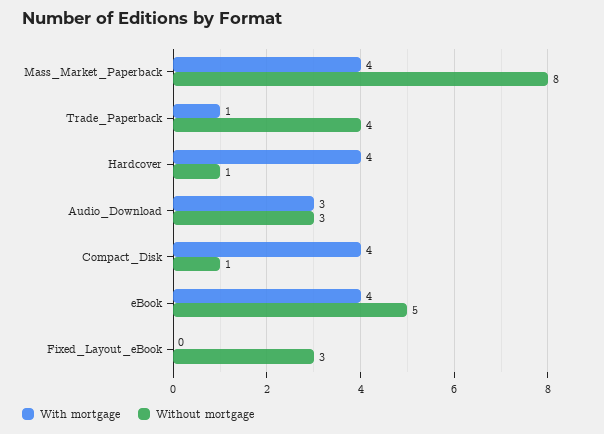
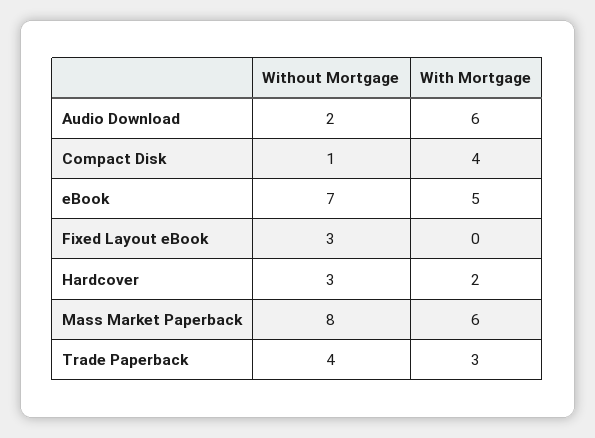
  {
    "With mortgage": {
-     "Mass_Market_Paperback": 4,
+     "Mass_Market_Paperback": 6,
-     "Trade_Paperback": 1,
+     "Trade_Paperback": 3,
-     "Hardcover": 4,
+     "Hardcover": 2,
-     "Audio_Download": 3,
+     "Audio_Download": 6,
      "Compact_Disk": 4,
-     "eBook": 4,
+     "eBook": 5,
      "Fixed_Layout_eBook": 0
    },
    "Without mortgage": {
      "Mass_Market_Paperback": 8,
      "Trade_Paperback": 4,
-     "Hardcover": 1,
+     "Hardcover": 3,
-     "Audio_Download": 3,
+     "Audio_Download": 2,
      "Compact_Disk": 1,
-     "eBook": 5,
+     "eBook": 7,
      "Fixed_Layout_eBook": 3
    }
  }

